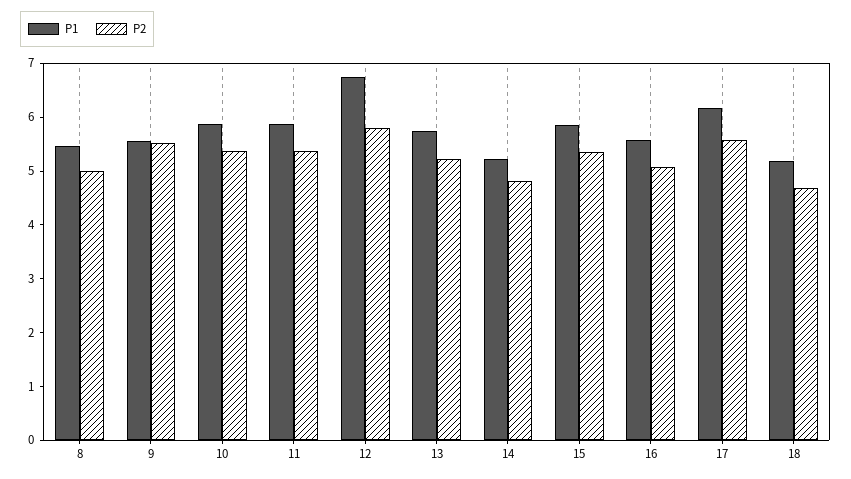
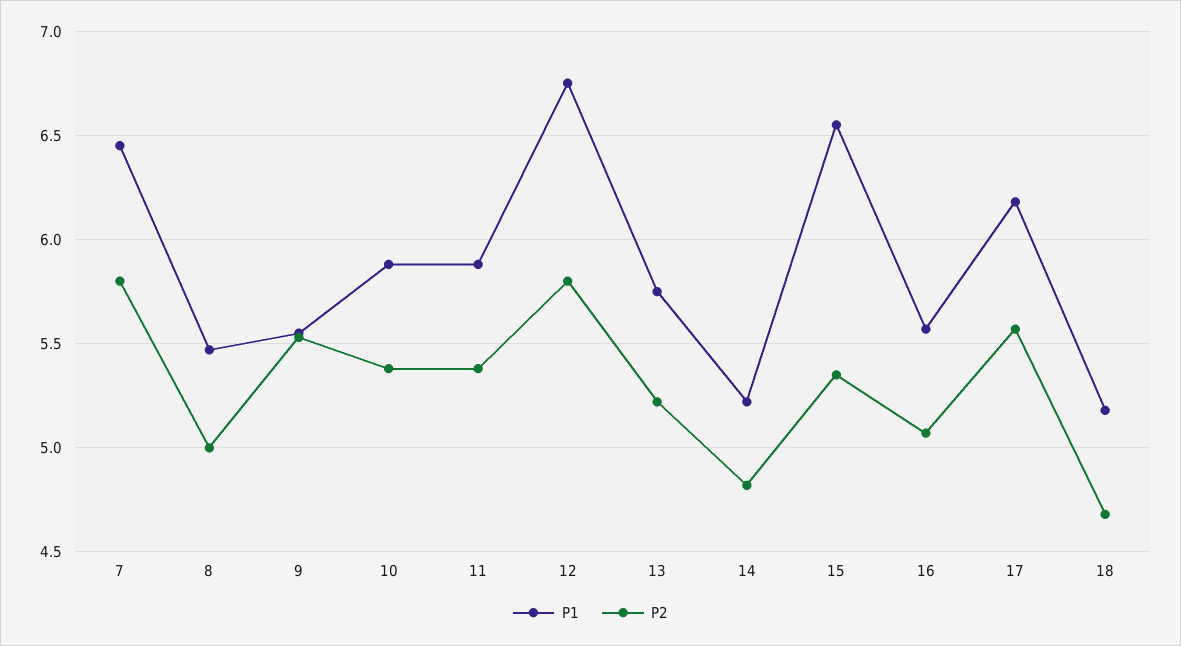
  {
    "P1": {
      "8": 5.45,
      "9": 5.55,
      "10": 5.9,
      "11": 5.9,
      "12": 6.75,
      "13": 5.75,
      "14": 5.2,
-     "15": 5.8,
+     "15": 6.55,
      "16": 5.55,
      "17": 6.2,
-     "18": 5.2
+     "18": 5.2,
+     "7": 6.45
    },
    "P2": {
      "8": 5,
      "9": 5.55,
      "10": 5.4,
      "11": 5.4,
      "12": 5.8,
      "13": 5.2,
      "14": 4.8,
      "15": 5.35,
      "16": 5.05,
      "17": 5.55,
-     "18": 4.7
+     "18": 4.7,
+     "7": 5.8
    }
  }

